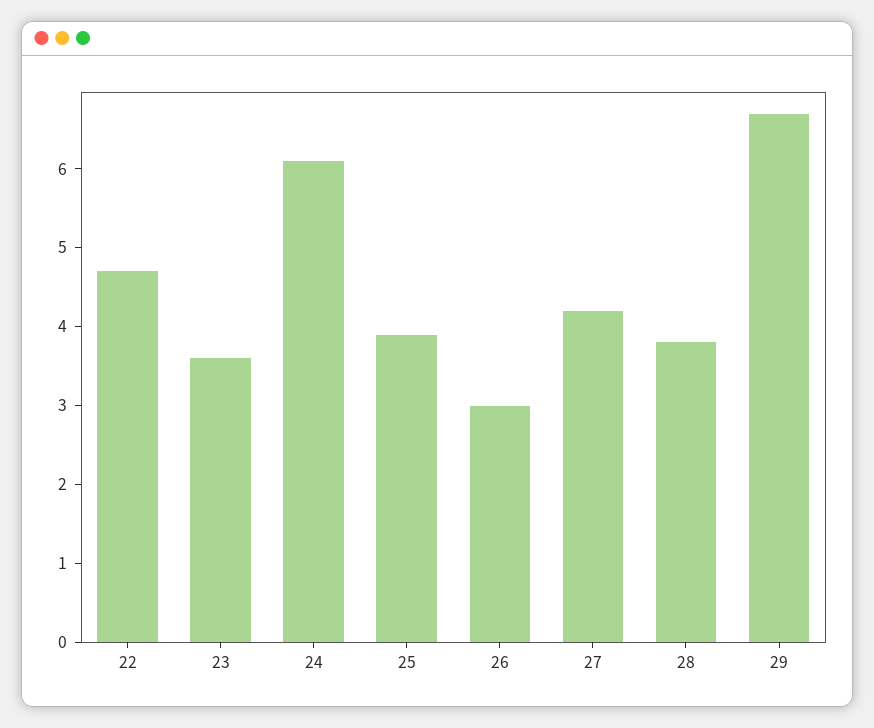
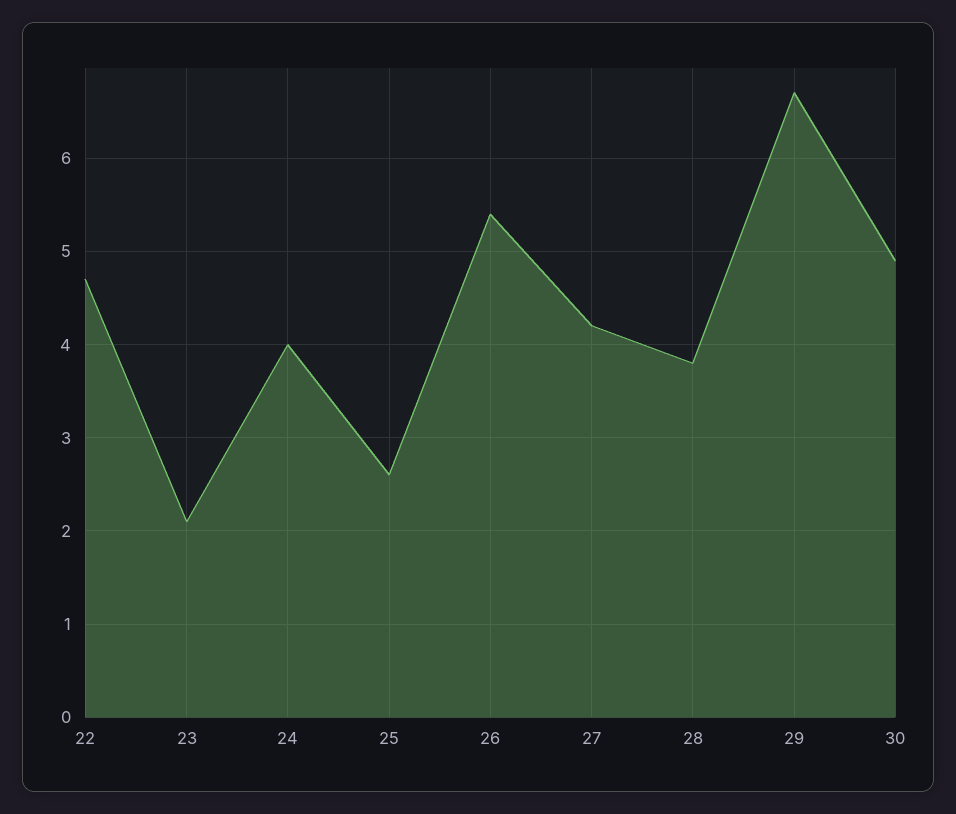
  {
    "22": 4.7,
-   "23": 3.5,
+   "23": 2.1,
-   "24": 6,
+   "24": 4,
-   "25": 4,
+   "25": 2.6,
-   "26": 3,
+   "26": 5.4,
    "27": 4.2,
    "28": 3.8,
-   "29": 6.7
+   "29": 6.7,
+   "30": 4.9
  }

